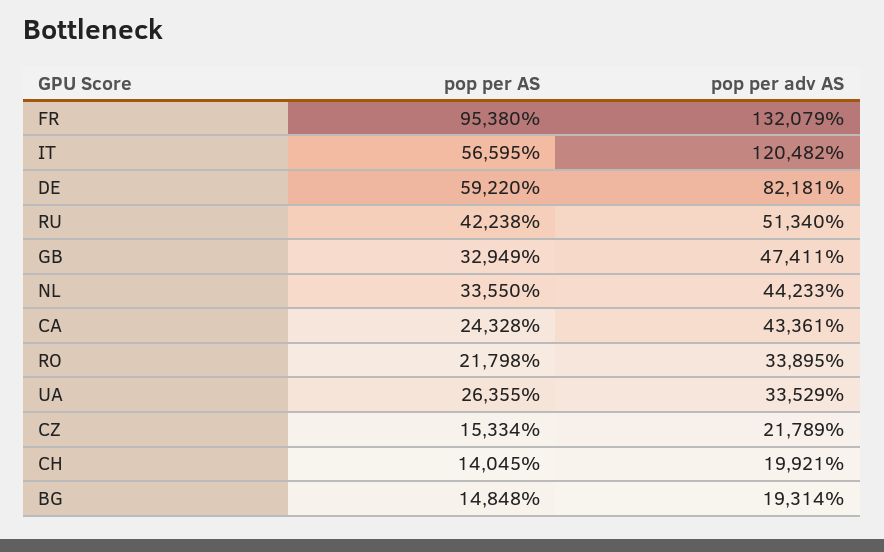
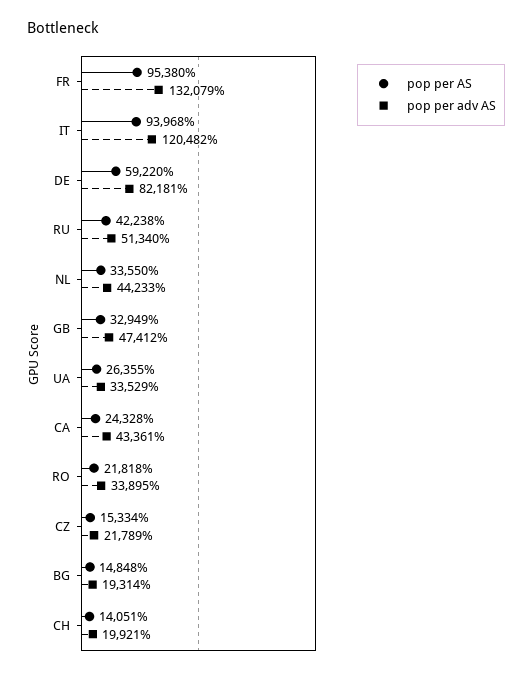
  {
    "pop per AS": {
      "FR": 95380,
-     "IT": 56595,
+     "IT": 93968,
      "DE": 59220,
      "RU": 42238,
      "GB": 32949,
      "NL": 33550,
      "CA": 24328,
-     "RO": 21798,
+     "RO": 21818,
      "UA": 26355,
      "CZ": 15334,
-     "CH": 14045,
+     "CH": 14051,
      "BG": 14848
    },
    "pop per adv AS": {
      "FR": 132079,
      "IT": 120482,
      "DE": 82181,
      "RU": 51340,
-     "GB": 47411,
+     "GB": 47412,
      "NL": 44233,
      "CA": 43361,
      "RO": 33895,
      "UA": 33529,
      "CZ": 21789,
      "CH": 19921,
      "BG": 19314
    }
  }

